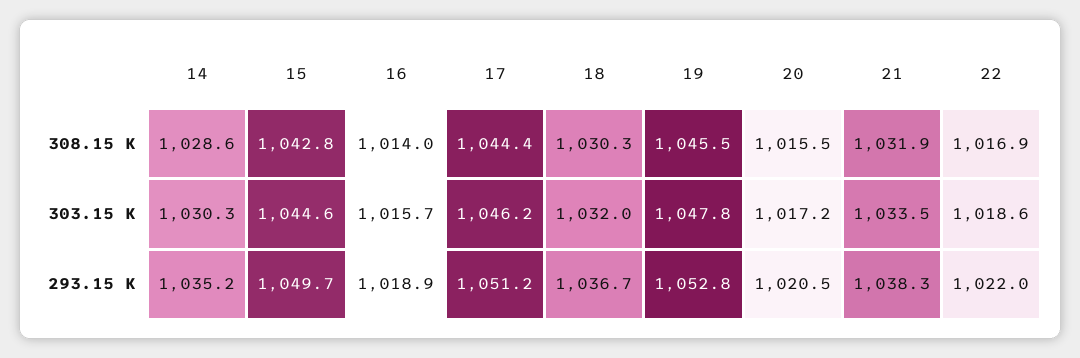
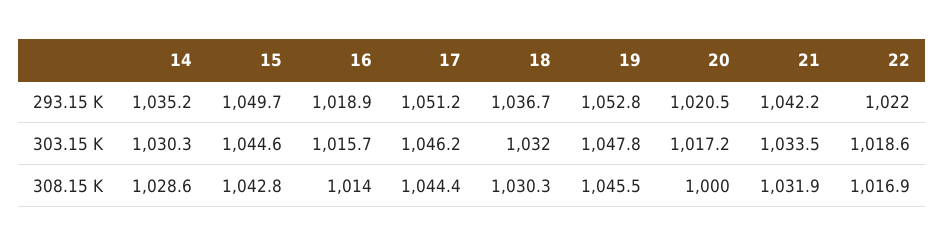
  {
    "14": {
      "308.15 K": 1028.6,
      "303.15 K": 1030.3,
      "293.15 K": 1035.2
    },
    "15": {
      "308.15 K": 1042.8,
      "303.15 K": 1044.6,
      "293.15 K": 1049.7
    },
    "16": {
      "308.15 K": 1014,
      "303.15 K": 1015.7,
      "293.15 K": 1018.9
    },
    "17": {
      "308.15 K": 1044.4,
      "303.15 K": 1046.2,
      "293.15 K": 1051.2
    },
    "18": {
      "308.15 K": 1030.3,
      "303.15 K": 1032,
      "293.15 K": 1036.7
    },
    "19": {
      "308.15 K": 1045.5,
      "303.15 K": 1047.8,
      "293.15 K": 1052.8
    },
    "20": {
-     "308.15 K": 1015.5,
+     "308.15 K": 1000,
      "303.15 K": 1017.2,
      "293.15 K": 1020.5
    },
    "21": {
      "308.15 K": 1031.9,
      "303.15 K": 1033.5,
-     "293.15 K": 1038.3
+     "293.15 K": 1042.2
    },
    "22": {
      "308.15 K": 1016.9,
      "303.15 K": 1018.6,
      "293.15 K": 1022
    }
  }

